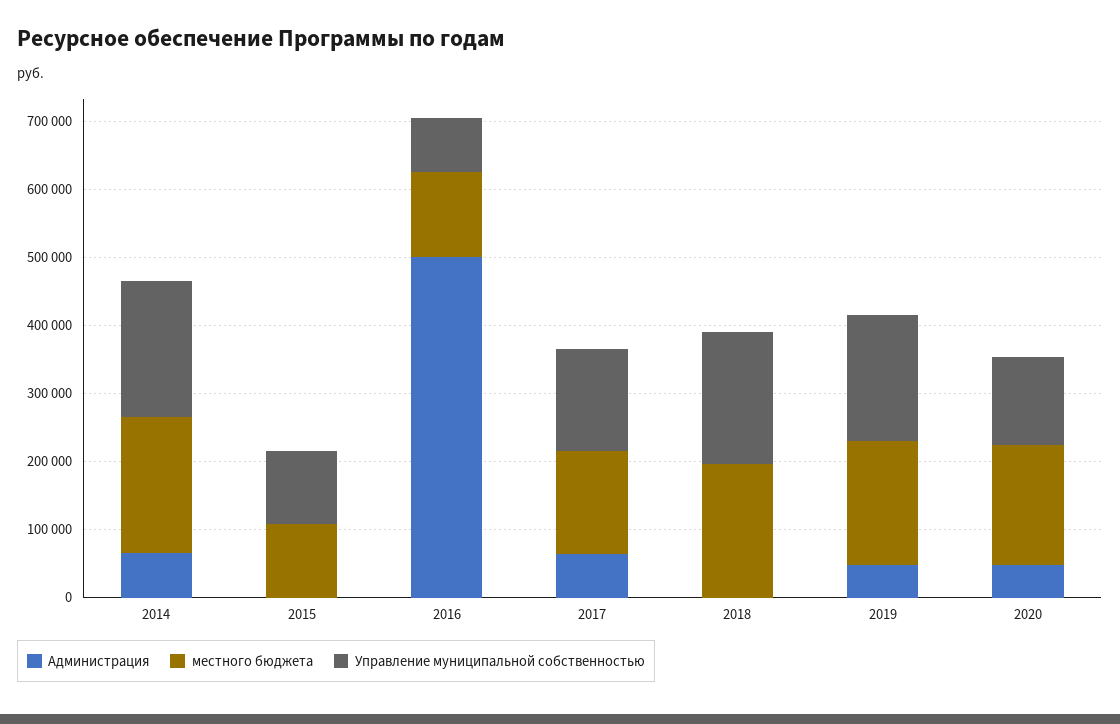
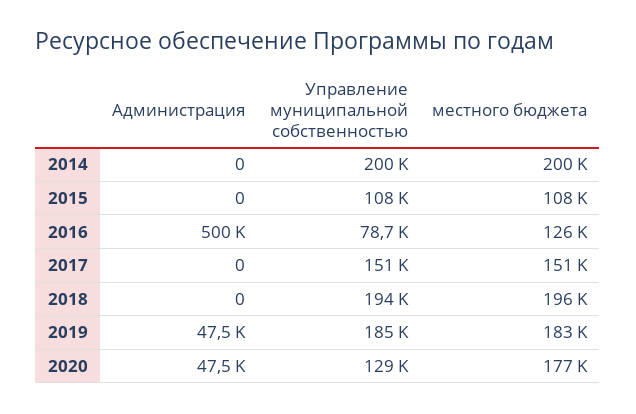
  {
    "Администрация": {
-     "2014": 60000,
+     "2014": 0,
      "2015": 0,
      "2016": 500000,
-     "2017": 60000,
+     "2017": 0,
      "2018": 0,
      "2019": 47500,
      "2020": 47500
    },
    "местного бюджета": {
      "2014": 200000,
      "2015": 108000,
      "2016": 126000,
      "2017": 151000,
      "2018": 196000,
      "2019": 183000,
      "2020": 177000
    },
    "Управление муниципальной собственностью": {
      "2014": 200000,
      "2015": 108000,
      "2016": 78700,
      "2017": 151000,
      "2018": 194000,
      "2019": 185000,
      "2020": 129000
    }
  }

